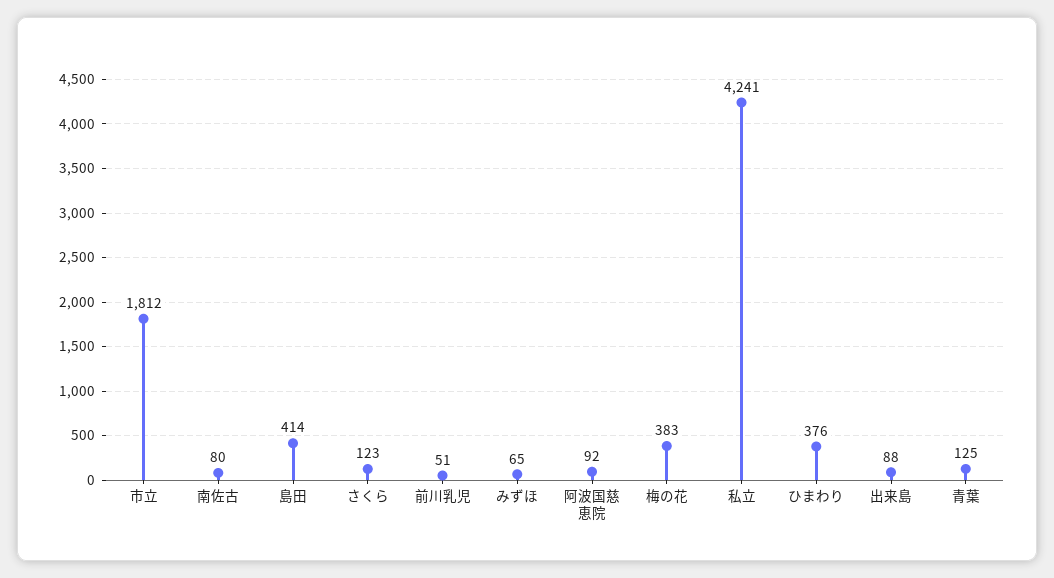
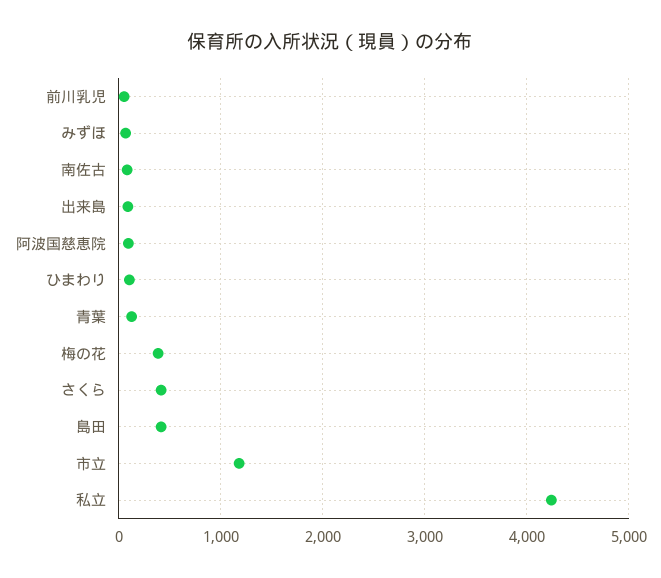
  {
-   "市立": 1812,
+   "市立": 1200,
    "南佐古": 80,
    "島田": 414,
-   "さくら": 123,
+   "さくら": 400,
    "前川乳児": 51,
    "みずほ": 65,
    "阿波国慈恵院": 92,
    "梅の花": 383,
    "私立": 4241,
-   "ひまわり": 376,
+   "ひまわり": 100,
    "出来島": 88,
    "青葉": 125
  }

